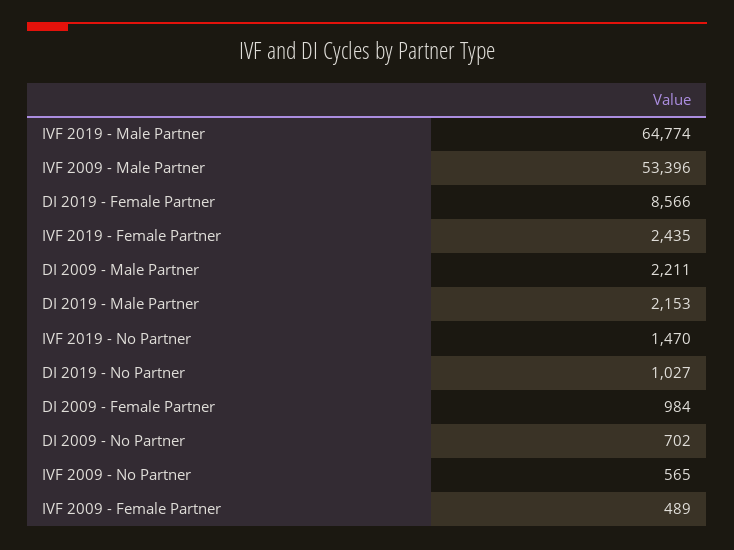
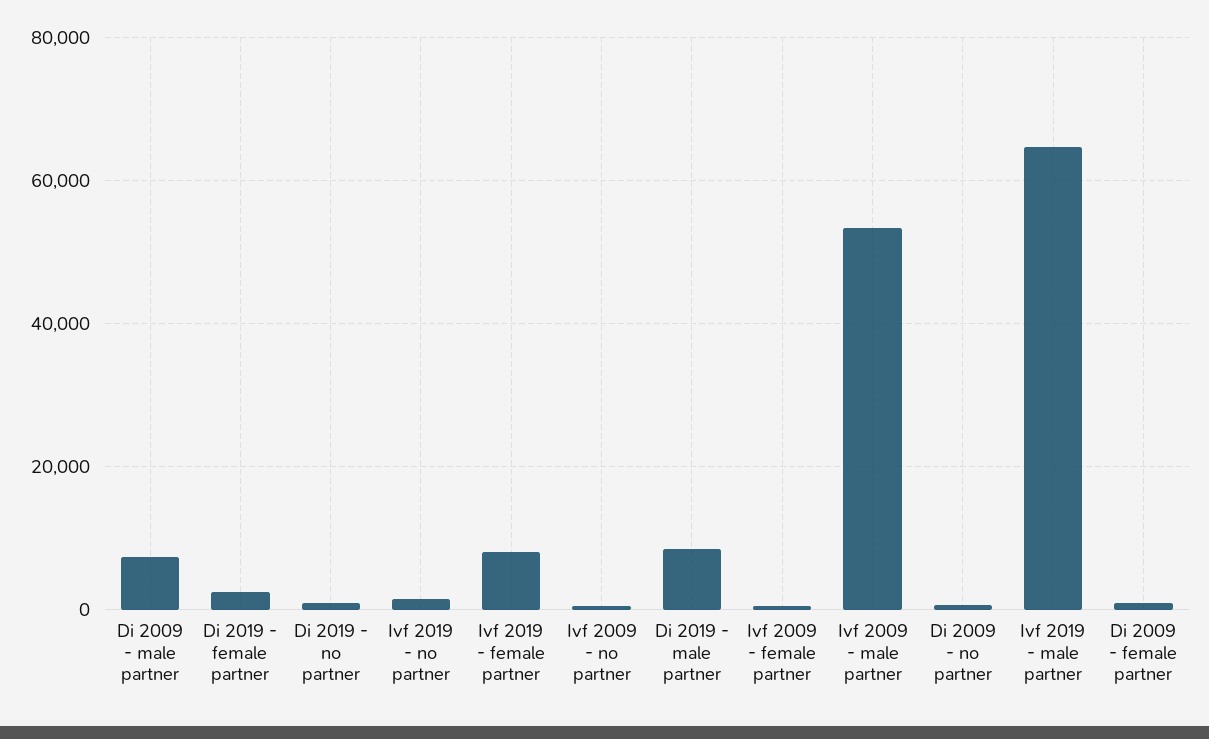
  {
    "IVF 2019 - Male Partner": 64774,
    "IVF 2009 - Male Partner": 53396,
-   "DI 2019 - Female Partner": 8566,
+   "DI 2019 - Female Partner": 2000,
-   "IVF 2019 - Female Partner": 2435,
+   "IVF 2019 - Female Partner": 8000,
-   "DI 2009 - Male Partner": 2211,
+   "DI 2009 - Male Partner": 8000,
-   "DI 2019 - Male Partner": 2153,
+   "DI 2019 - Male Partner": 8000,
    "IVF 2019 - No Partner": 1470,
    "DI 2019 - No Partner": 1027,
    "DI 2009 - Female Partner": 984,
    "DI 2009 - No Partner": 702,
    "IVF 2009 - No Partner": 565,
    "IVF 2009 - Female Partner": 489
  }

